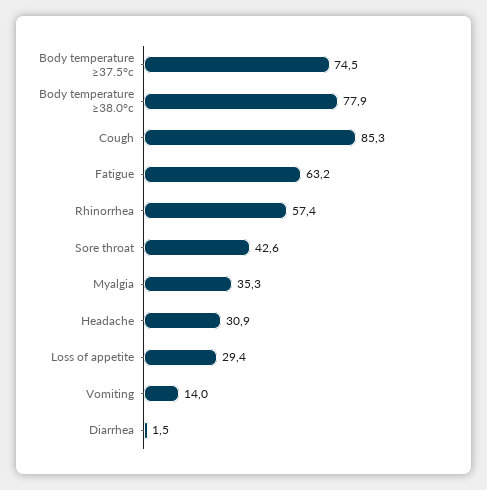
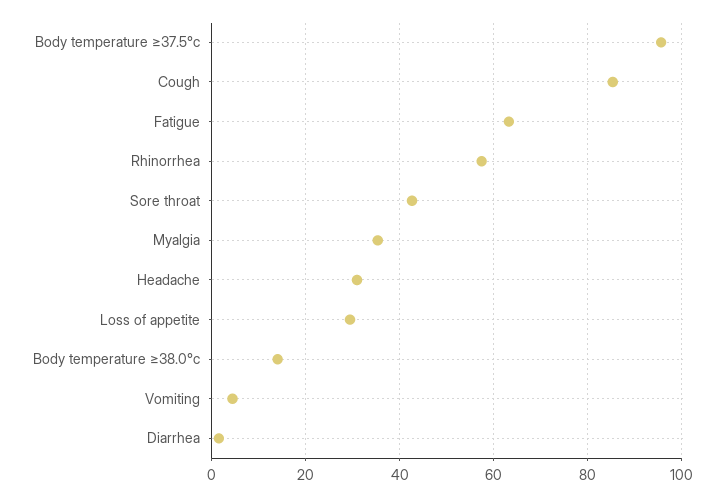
  {
-   "Body temperature ≥37.5°c": 74.5,
+   "Body temperature ≥37.5°c": 96,
-   "Body temperature ≥38.0°c": 77.9,
+   "Body temperature ≥38.0°c": 14,
    "Cough": 85.3,
    "Fatigue": 63.2,
    "Rhinorrhea": 57.4,
    "Sore throat": 42.6,
    "Myalgia": 35.3,
    "Headache": 30.9,
    "Loss of appetite": 29.4,
-   "Vomiting": 14,
+   "Vomiting": 4,
    "Diarrhea": 1.5
  }

